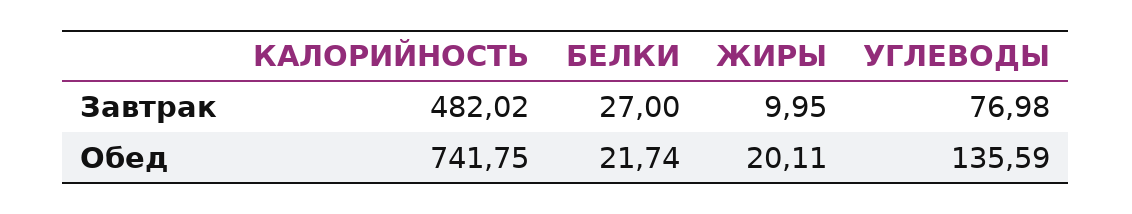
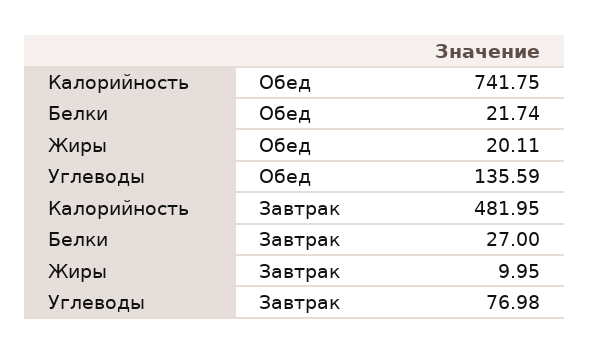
  {
    "КАЛОРИЙНОСТЬ": {
-     "Завтрак": 482.02,
+     "Завтрак": 481.95,
      "Обед": 741.75
    },
    "БЕЛКИ": {
      "Завтрак": 27,
      "Обед": 21.74
    },
    "ЖИРЫ": {
      "Завтрак": 9.95,
      "Обед": 20.11
    },
    "УГЛЕВОДЫ": {
      "Завтрак": 76.98,
      "Обед": 135.59
    }
  }

